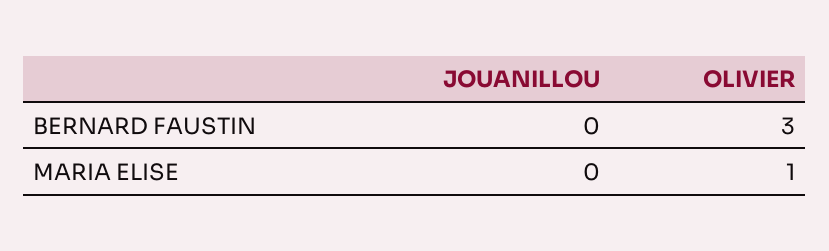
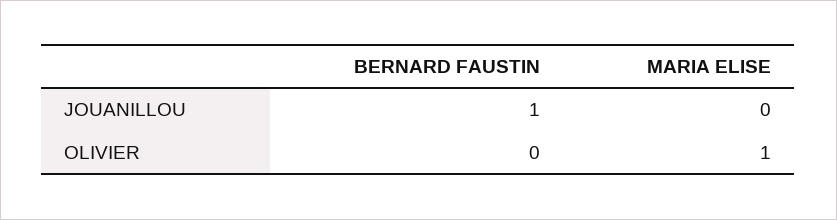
  {
    "JOUANILLOU": {
-     "BERNARD FAUSTIN": 0,
+     "BERNARD FAUSTIN": 1,
      "MARIA ELISE": 0
    },
    "OLIVIER": {
-     "BERNARD FAUSTIN": 3,
+     "BERNARD FAUSTIN": 0,
      "MARIA ELISE": 1
    }
  }

